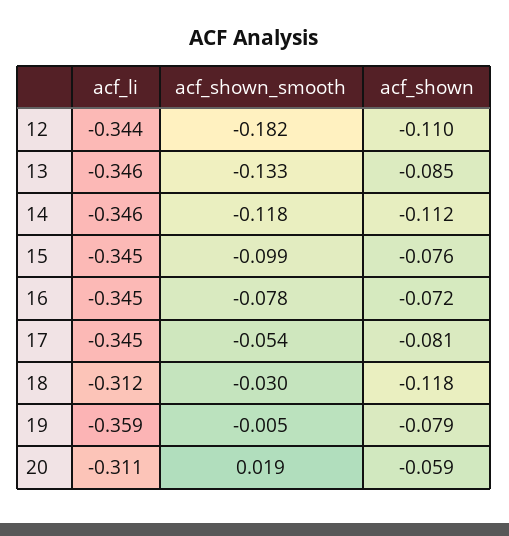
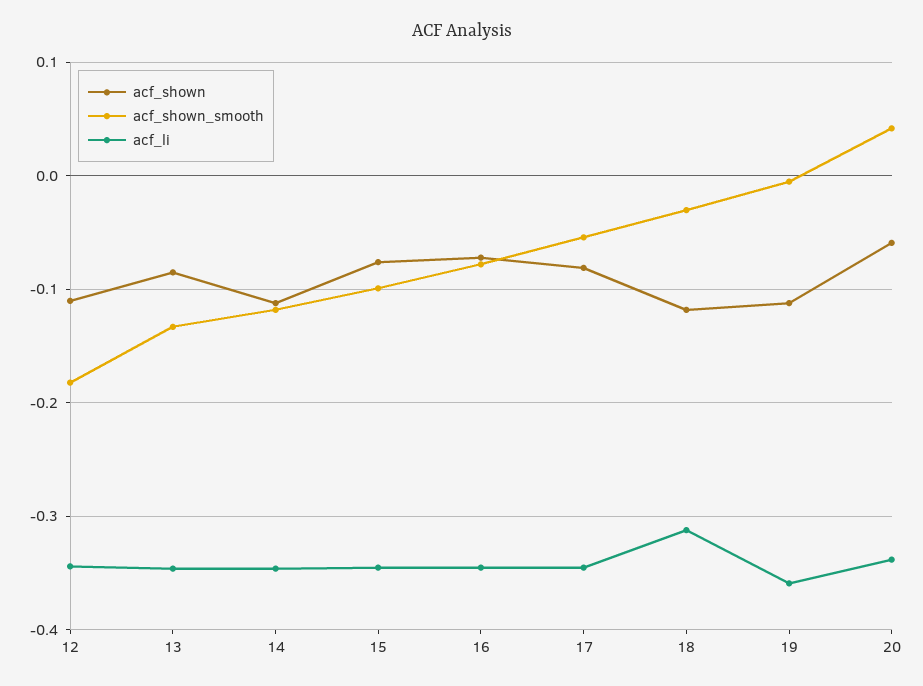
  {
    "acf_li": {
      "12": -0.344,
      "13": -0.346,
      "14": -0.346,
      "15": -0.345,
      "16": -0.345,
      "17": -0.345,
      "18": -0.312,
      "19": -0.359,
-     "20": -0.311
+     "20": -0.34
    },
    "acf_shown_smooth": {
      "12": -0.182,
      "13": -0.133,
      "14": -0.118,
      "15": -0.099,
      "16": -0.078,
      "17": -0.054,
      "18": -0.03,
      "19": -0.005,
-     "20": 0.019
+     "20": 0.04
    },
    "acf_shown": {
      "12": -0.11,
      "13": -0.085,
      "14": -0.112,
      "15": -0.076,
      "16": -0.072,
      "17": -0.081,
      "18": -0.118,
-     "19": -0.079,
+     "19": -0.11,
      "20": -0.059
    }
  }

